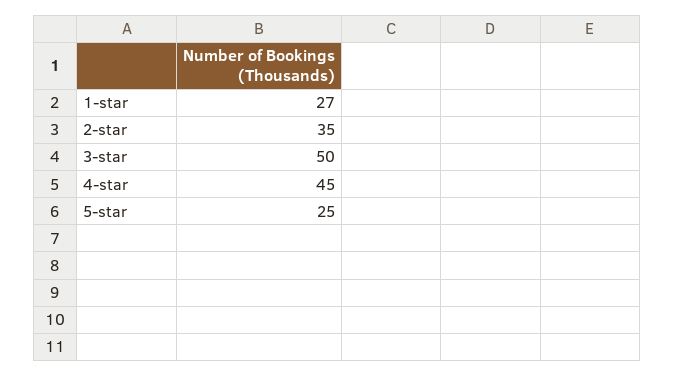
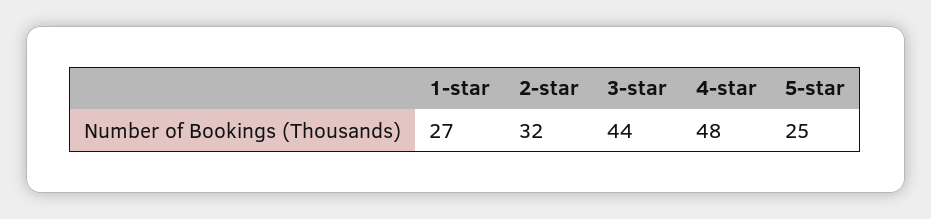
  {
    "1-star": 27,
-   "2-star": 35,
+   "2-star": 32,
-   "3-star": 50,
+   "3-star": 44,
-   "4-star": 45,
+   "4-star": 48,
    "5-star": 25
  }

